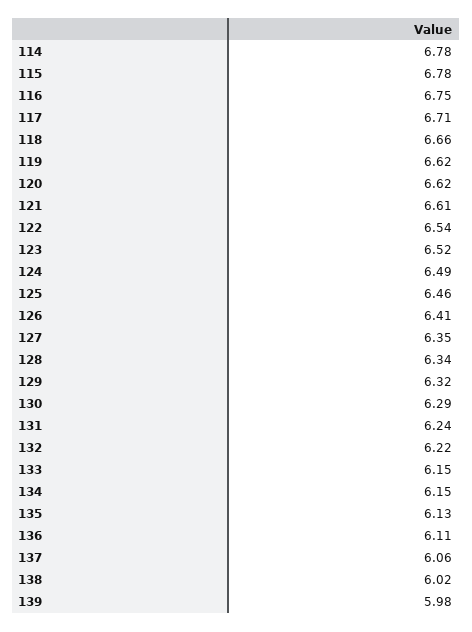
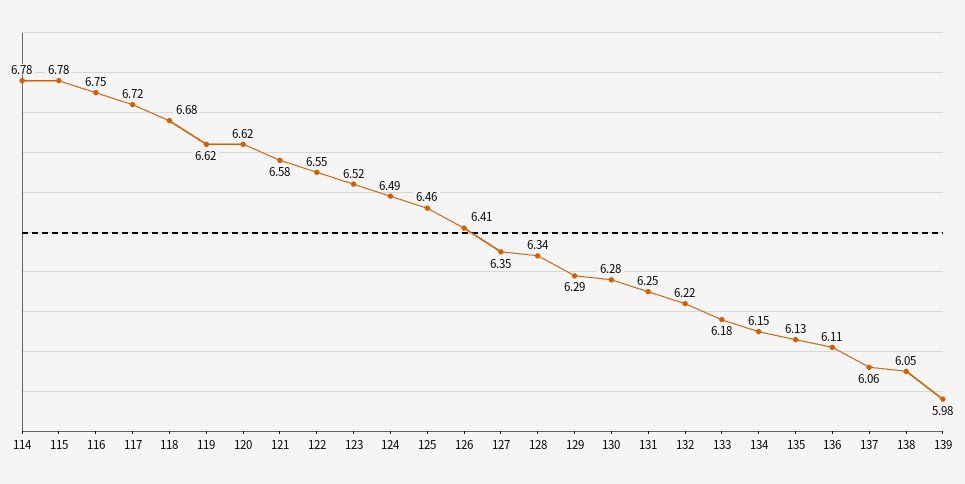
  {
    "114": 6.78,
    "115": 6.78,
    "116": 6.75,
-   "117": 6.71,
+   "117": 6.72,
-   "118": 6.66,
+   "118": 6.68,
    "119": 6.62,
    "120": 6.62,
-   "121": 6.61,
+   "121": 6.58,
-   "122": 6.54,
+   "122": 6.55,
    "123": 6.52,
    "124": 6.49,
    "125": 6.46,
    "126": 6.41,
    "127": 6.35,
    "128": 6.34,
-   "129": 6.32,
+   "129": 6.29,
-   "130": 6.29,
+   "130": 6.28,
-   "131": 6.24,
+   "131": 6.25,
    "132": 6.22,
-   "133": 6.15,
+   "133": 6.18,
    "134": 6.15,
    "135": 6.13,
    "136": 6.11,
    "137": 6.06,
-   "138": 6.02,
+   "138": 6.05,
    "139": 5.98
  }

